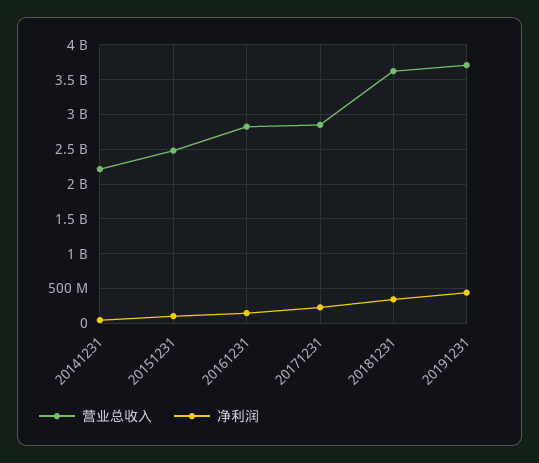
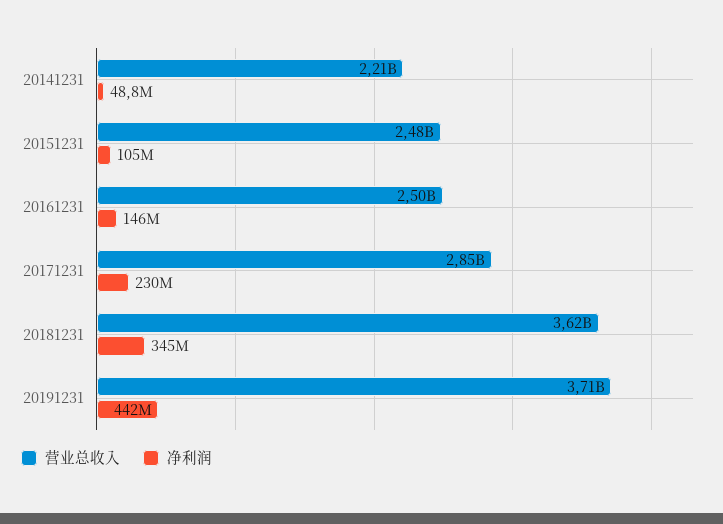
  {
    "营业总收入": {
      "20141231": 2210000000,
      "20151231": 2480000000,
-     "20161231": 2800000000,
+     "20161231": 2500000000,
      "20171231": 2850000000,
      "20181231": 3620000000,
      "20191231": 3710000000
    },
    "净利润": {
      "20141231": 48800000,
      "20151231": 105000000,
      "20161231": 146000000,
      "20171231": 230000000,
      "20181231": 345000000,
      "20191231": 442000000
    }
  }

